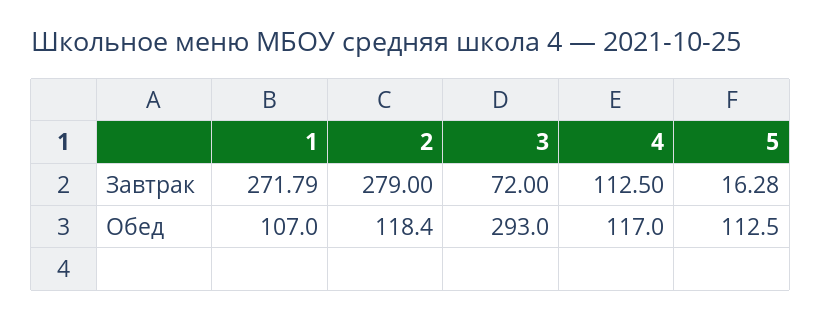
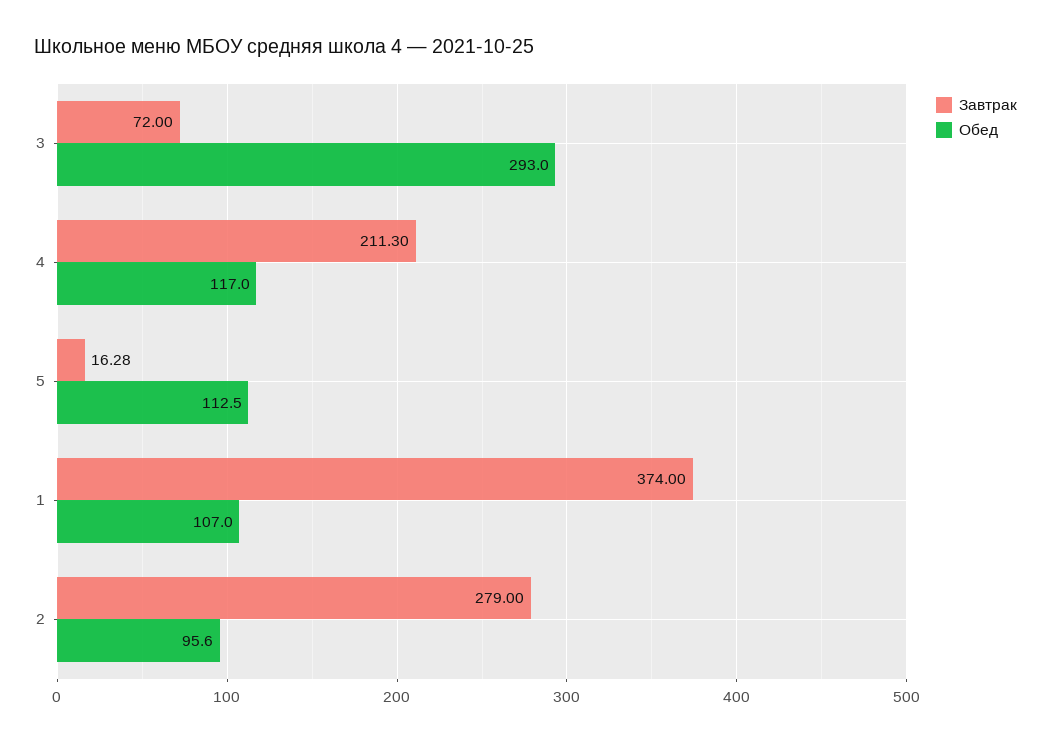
  {
    "Завтрак": {
-     "1": 271.79,
+     "1": 374,
      "2": 279,
      "3": 72,
-     "4": 112.5,
+     "4": 211.3,
      "5": 16.28
    },
    "Обед": {
      "1": 107,
-     "2": 118.4,
+     "2": 95.6,
      "3": 293,
      "4": 117,
      "5": 112.5
    }
  }

